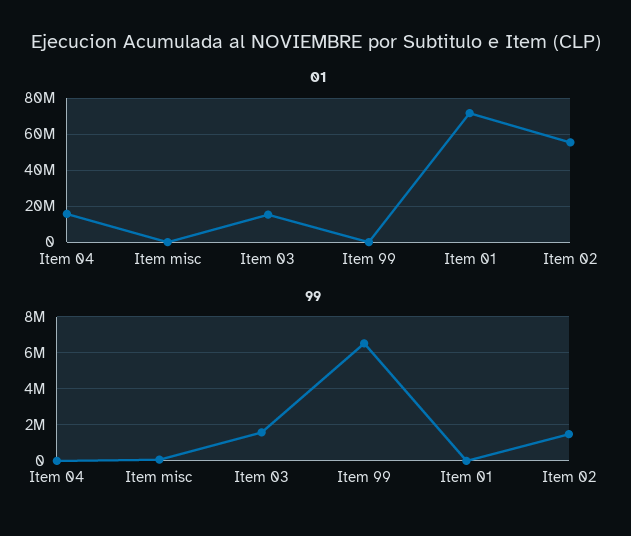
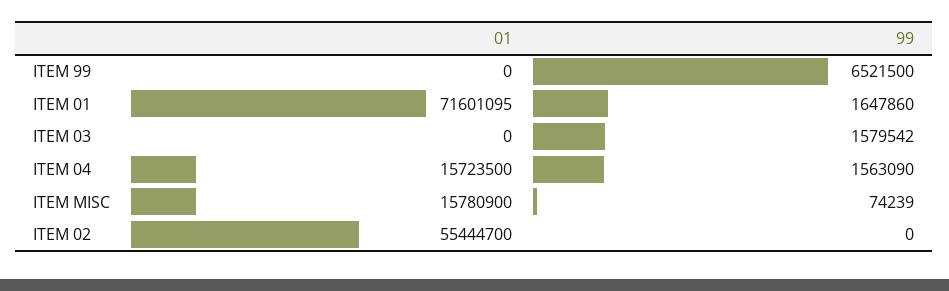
  {
    "01": {
      "Item 04": 15723500,
-     "Item misc": 0,
+     "Item misc": 15780900,
-     "Item 03": 15000000,
+     "Item 03": 0,
      "Item 99": 0,
      "Item 01": 71601095,
      "Item 02": 55444700
    },
    "99": {
-     "Item 04": 0,
+     "Item 04": 1563090,
      "Item misc": 74239,
      "Item 03": 1579542,
      "Item 99": 6521500,
-     "Item 01": 0,
+     "Item 01": 1647860,
-     "Item 02": 1500000
+     "Item 02": 0
    }
  }

